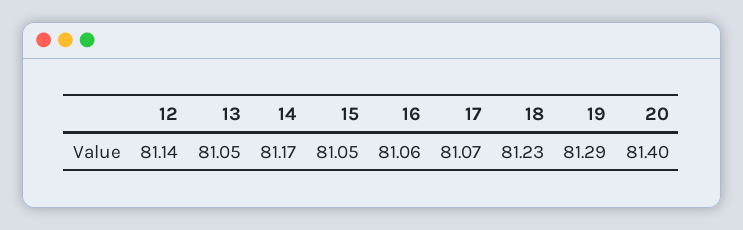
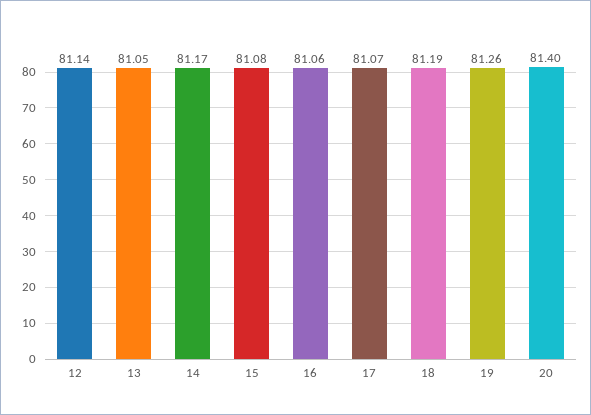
  {
    "12": 81.14,
    "13": 81.05,
    "14": 81.17,
-   "15": 81.05,
+   "15": 81.08,
    "16": 81.06,
    "17": 81.07,
-   "18": 81.23,
+   "18": 81.19,
-   "19": 81.29,
+   "19": 81.26,
    "20": 81.4
  }

